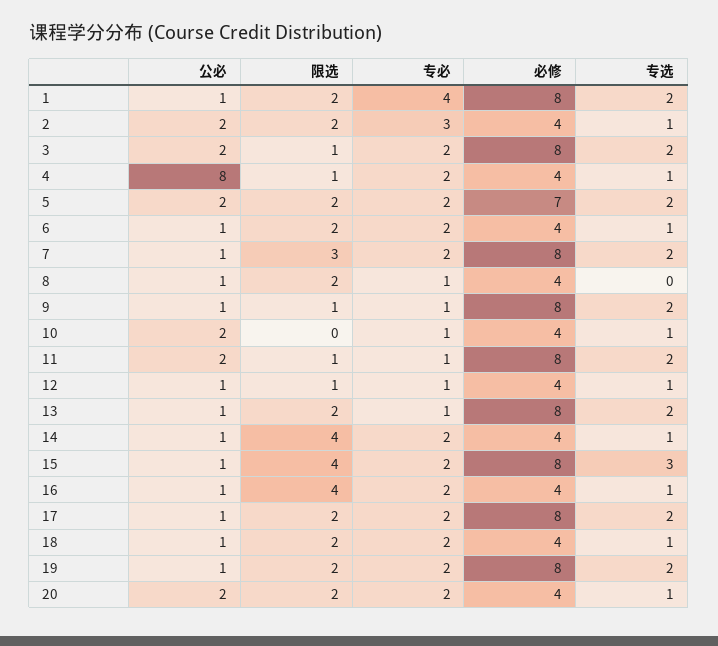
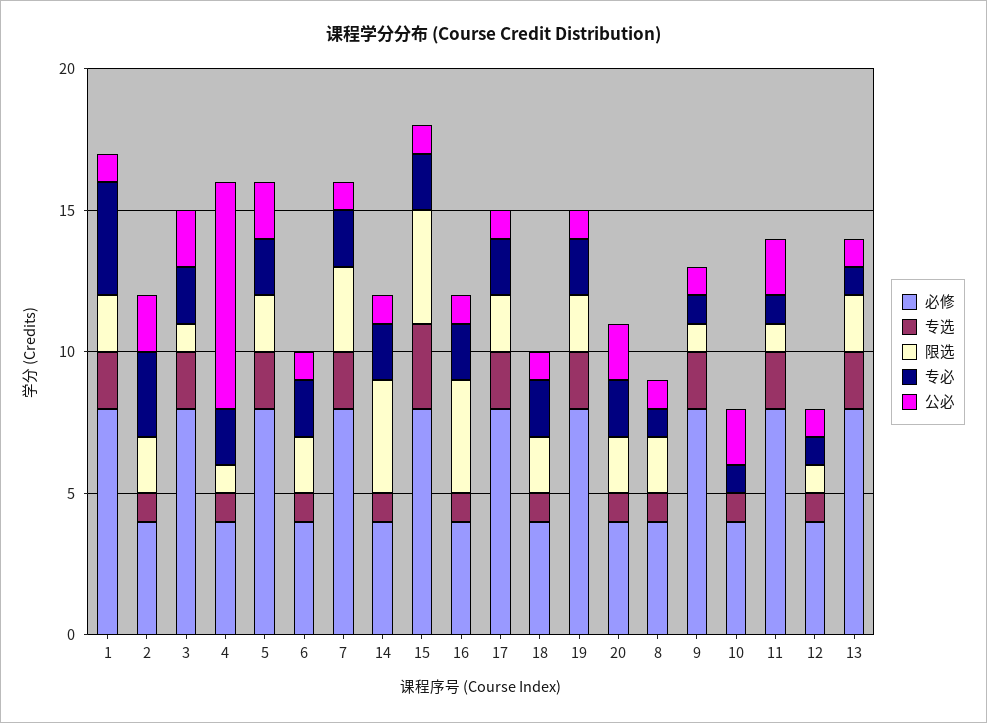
  {
    "公必": {
      "1": 1,
      "2": 2,
      "3": 2,
      "4": 8,
      "5": 2,
      "6": 1,
      "7": 1,
      "8": 1,
      "9": 1,
      "10": 2,
      "11": 2,
      "12": 1,
      "13": 1,
      "14": 1,
      "15": 1,
      "16": 1,
      "17": 1,
      "18": 1,
      "19": 1,
      "20": 2
    },
    "限选": {
      "1": 2,
      "2": 2,
      "3": 1,
      "4": 1,
      "5": 2,
      "6": 2,
      "7": 3,
      "8": 2,
      "9": 1,
      "10": 0,
      "11": 1,
      "12": 1,
      "13": 2,
      "14": 4,
      "15": 4,
      "16": 4,
      "17": 2,
      "18": 2,
      "19": 2,
      "20": 2
    },
    "专必": {
      "1": 4,
      "2": 3,
      "3": 2,
      "4": 2,
      "5": 2,
      "6": 2,
      "7": 2,
      "8": 1,
      "9": 1,
      "10": 1,
      "11": 1,
      "12": 1,
      "13": 1,
      "14": 2,
      "15": 2,
      "16": 2,
      "17": 2,
      "18": 2,
      "19": 2,
      "20": 2
    },
    "必修": {
      "1": 8,
      "2": 4,
      "3": 8,
      "4": 4,
-     "5": 7,
+     "5": 8,
      "6": 4,
      "7": 8,
      "8": 4,
      "9": 8,
      "10": 4,
      "11": 8,
      "12": 4,
      "13": 8,
      "14": 4,
      "15": 8,
      "16": 4,
      "17": 8,
      "18": 4,
      "19": 8,
      "20": 4
    },
    "专选": {
      "1": 2,
      "2": 1,
      "3": 2,
      "4": 1,
      "5": 2,
      "6": 1,
      "7": 2,
-     "8": 0,
+     "8": 1,
      "9": 2,
      "10": 1,
      "11": 2,
      "12": 1,
      "13": 2,
      "14": 1,
      "15": 3,
      "16": 1,
      "17": 2,
      "18": 1,
      "19": 2,
      "20": 1
    }
  }

